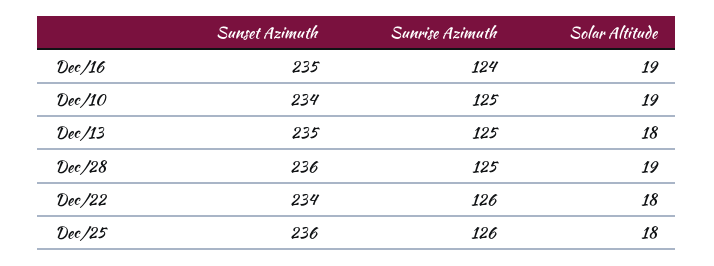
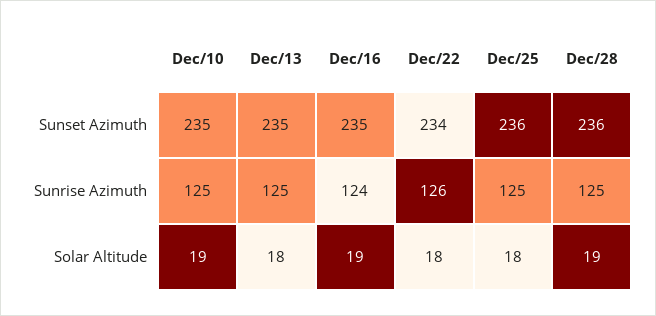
  {
    "Sunset Azimuth": {
      "Dec/16": 235,
-     "Dec/10": 234,
+     "Dec/10": 235,
      "Dec/13": 235,
      "Dec/28": 236,
      "Dec/22": 234,
      "Dec/25": 236
    },
    "Sunrise Azimuth": {
      "Dec/16": 124,
      "Dec/10": 125,
      "Dec/13": 125,
      "Dec/28": 125,
      "Dec/22": 126,
-     "Dec/25": 126
+     "Dec/25": 125
    },
    "Solar Altitude": {
      "Dec/16": 19,
      "Dec/10": 19,
      "Dec/13": 18,
      "Dec/28": 19,
      "Dec/22": 18,
      "Dec/25": 18
    }
  }

